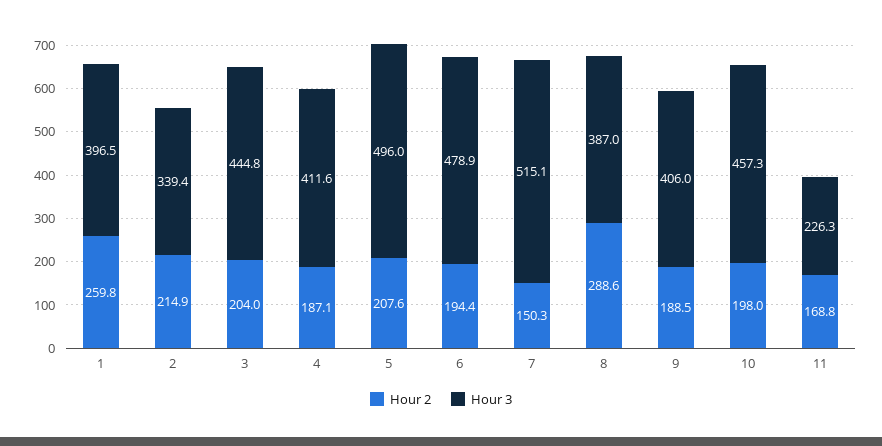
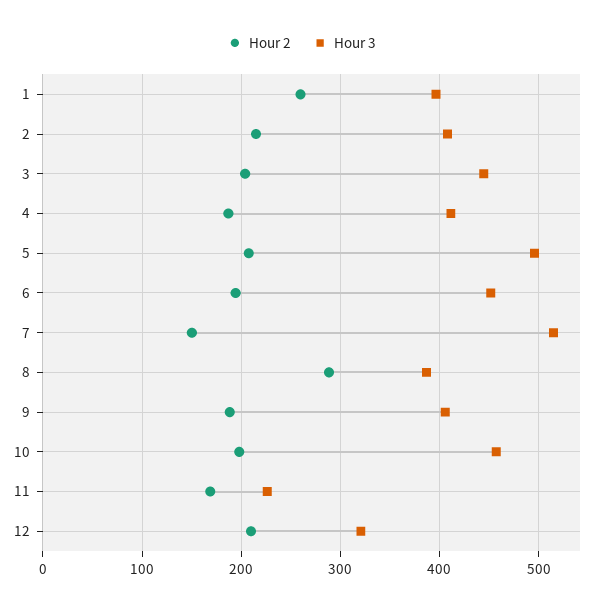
  {
    "Hour 2": {
      "1": 259.8,
      "2": 214.9,
      "3": 204,
      "4": 187.1,
      "5": 207.6,
      "6": 194.4,
      "7": 150.3,
      "8": 288.6,
      "9": 188.5,
      "10": 198,
-     "11": 168.8
+     "11": 168.8,
+     "12": 210
    },
    "Hour 3": {
      "1": 396.5,
-     "2": 339.4,
+     "2": 410,
      "3": 444.8,
      "4": 411.6,
      "5": 496,
-     "6": 478.9,
+     "6": 450,
      "7": 515.1,
      "8": 387,
      "9": 406,
      "10": 457.3,
-     "11": 226.3
+     "11": 226.3,
+     "12": 320
    }
  }

